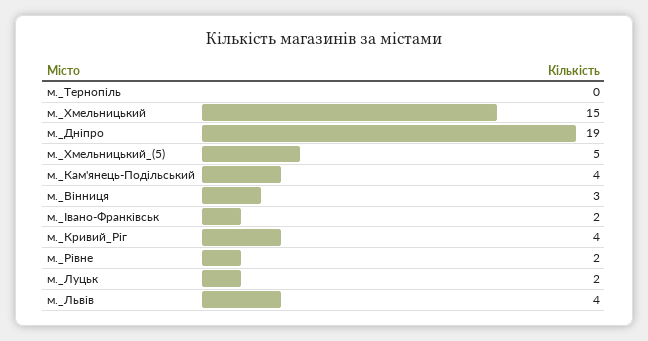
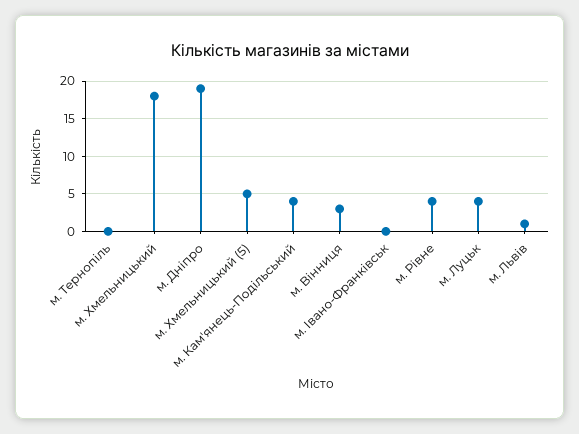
  {
    "м._Тернопіль": 0,
-   "м._Хмельницький": 15,
+   "м._Хмельницький": 18,
    "м._Дніпро": 19,
    "м._Хмельницький_(5)": 5,
    "м._Кам'янець-Подільський": 4,
    "м._Вінниця": 3,
-   "м._Івано-Франківськ": 2,
+   "м._Івано-Франківськ": 0,
-   "м._Кривий_Ріг": 4,
-   "м._Рівне": 2,
+   "м._Рівне": 4,
-   "м._Луцьк": 2,
+   "м._Луцьк": 4,
-   "м._Львів": 4
+   "м._Львів": 1
  }

